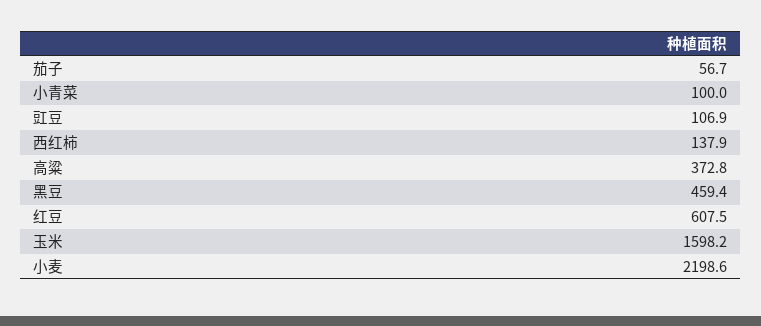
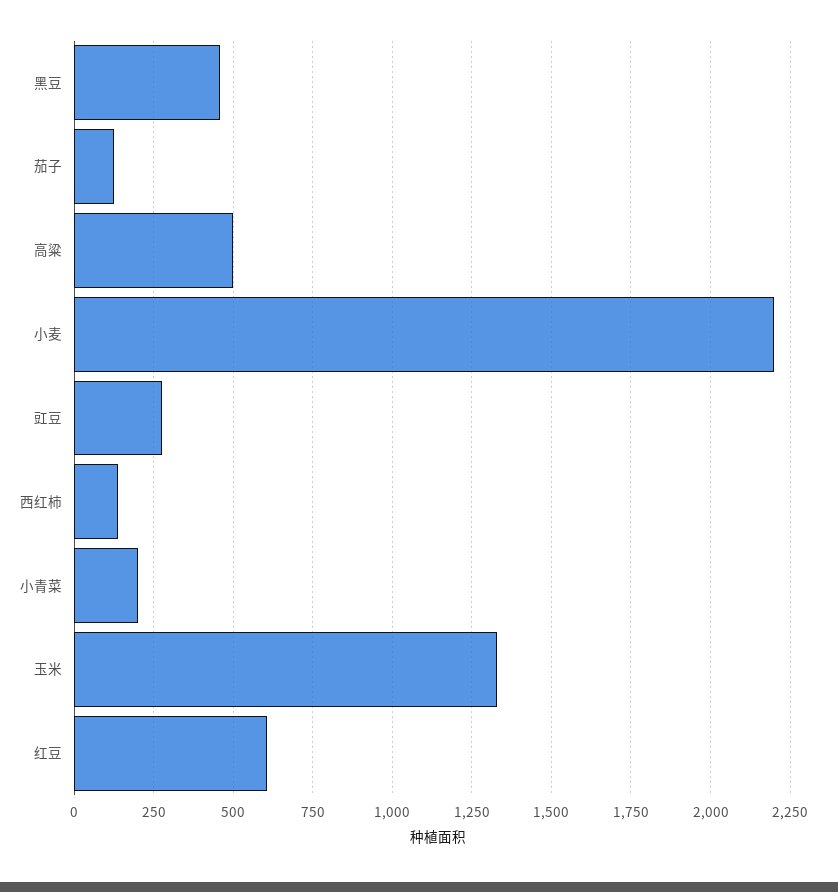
  {
-   "茄子": 56.7,
+   "茄子": 125,
-   "小青菜": 100,
+   "小青菜": 200,
-   "豇豆": 106.9,
+   "豇豆": 275,
    "西红柿": 137.9,
-   "高粱": 372.8,
+   "高粱": 500,
    "黑豆": 459.4,
    "红豆": 607.5,
-   "玉米": 1598.2,
+   "玉米": 1325,
    "小麦": 2198.6
  }

